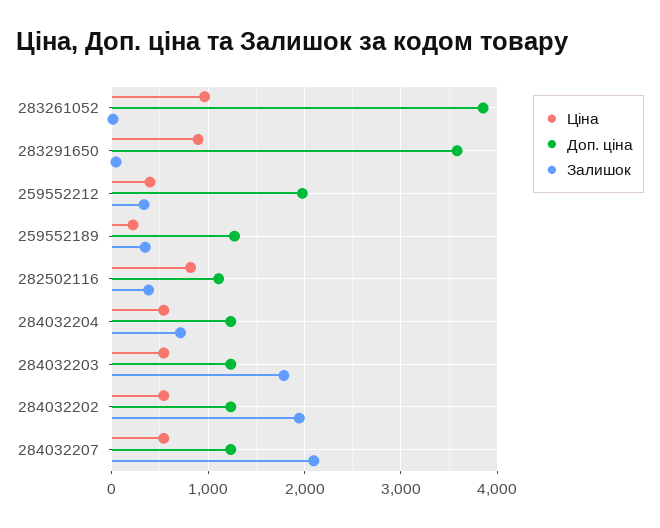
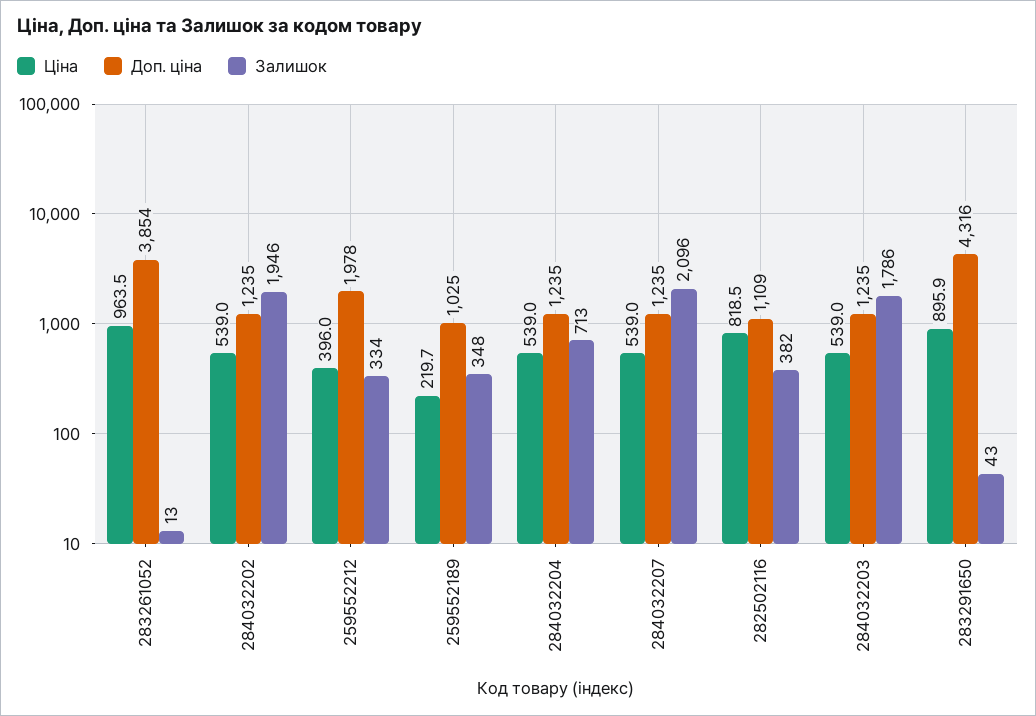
  {
    "Ціна": {
      "283261052": 963.5,
      "283291650": 895.9,
      "259552212": 396,
      "259552189": 219.7,
      "282502116": 818.5,
      "284032204": 539,
      "284032203": 539,
      "284032202": 539,
      "284032207": 539
    },
    "Доп. ціна": {
      "283261052": 3854,
-     "283291650": 3600,
+     "283291650": 4316,
      "259552212": 1978,
-     "259552189": 1300,
+     "259552189": 1025,
      "282502116": 1109,
      "284032204": 1235,
      "284032203": 1235,
      "284032202": 1235,
      "284032207": 1235
    },
    "Залишок": {
      "283261052": 13,
      "283291650": 43,
      "259552212": 334,
      "259552189": 348,
      "282502116": 382,
      "284032204": 713,
      "284032203": 1786,
      "284032202": 1946,
      "284032207": 2096
    }
  }

